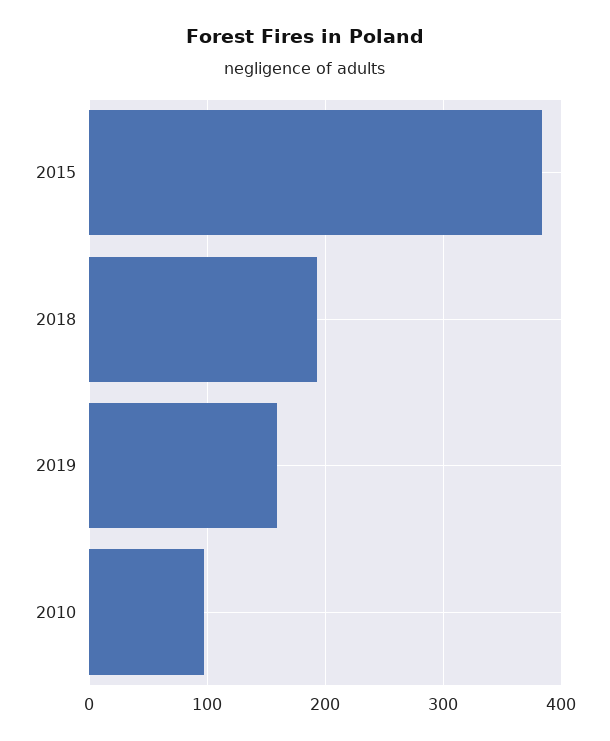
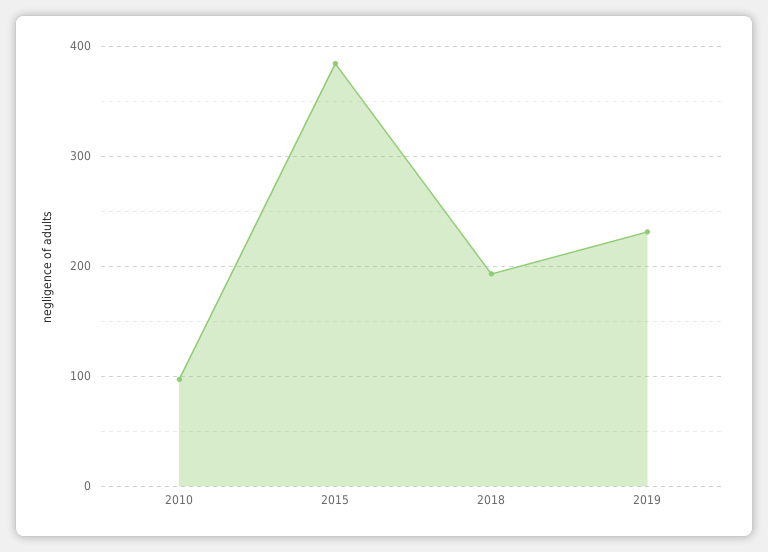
  {
    "2015": 380,
    "2018": 190,
-   "2019": 160,
+   "2019": 230,
    "2010": 100
  }

